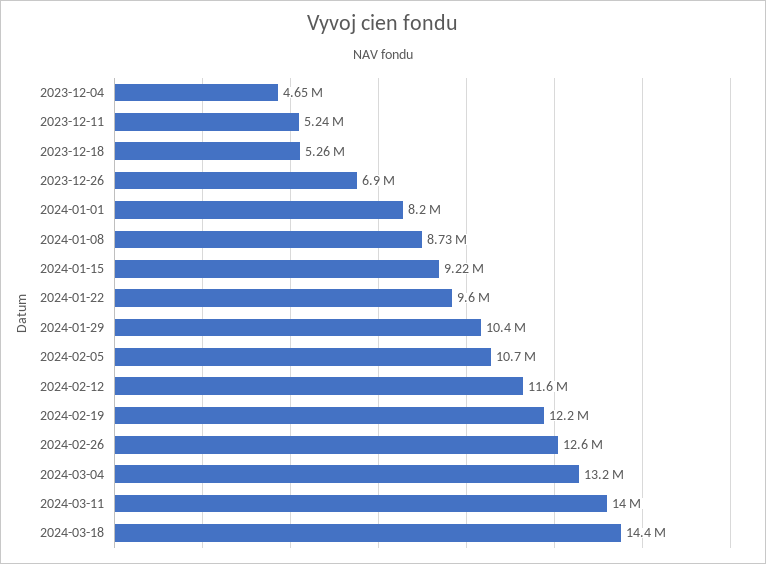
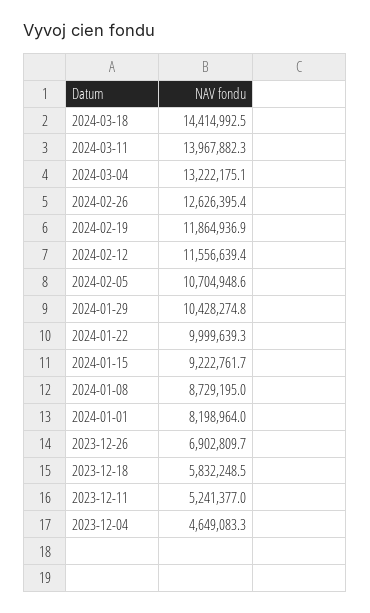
  {
    "2023-12-04": 4649083.3,
    "2023-12-11": 5241377,
-   "2023-12-18": 5260000,
+   "2023-12-18": 5832248.5,
    "2023-12-26": 6902809.7,
    "2024-01-01": 8198964,
    "2024-01-08": 8729195,
    "2024-01-15": 9222761.7,
-   "2024-01-22": 9600000,
+   "2024-01-22": 9999639.3,
    "2024-01-29": 10428274.8,
    "2024-02-05": 10704948.6,
    "2024-02-12": 11556639.4,
-   "2024-02-19": 12200000,
+   "2024-02-19": 11864936.9,
    "2024-02-26": 12626395.4,
    "2024-03-04": 13222175.1,
    "2024-03-11": 13967882.3,
    "2024-03-18": 14414992.5
  }

